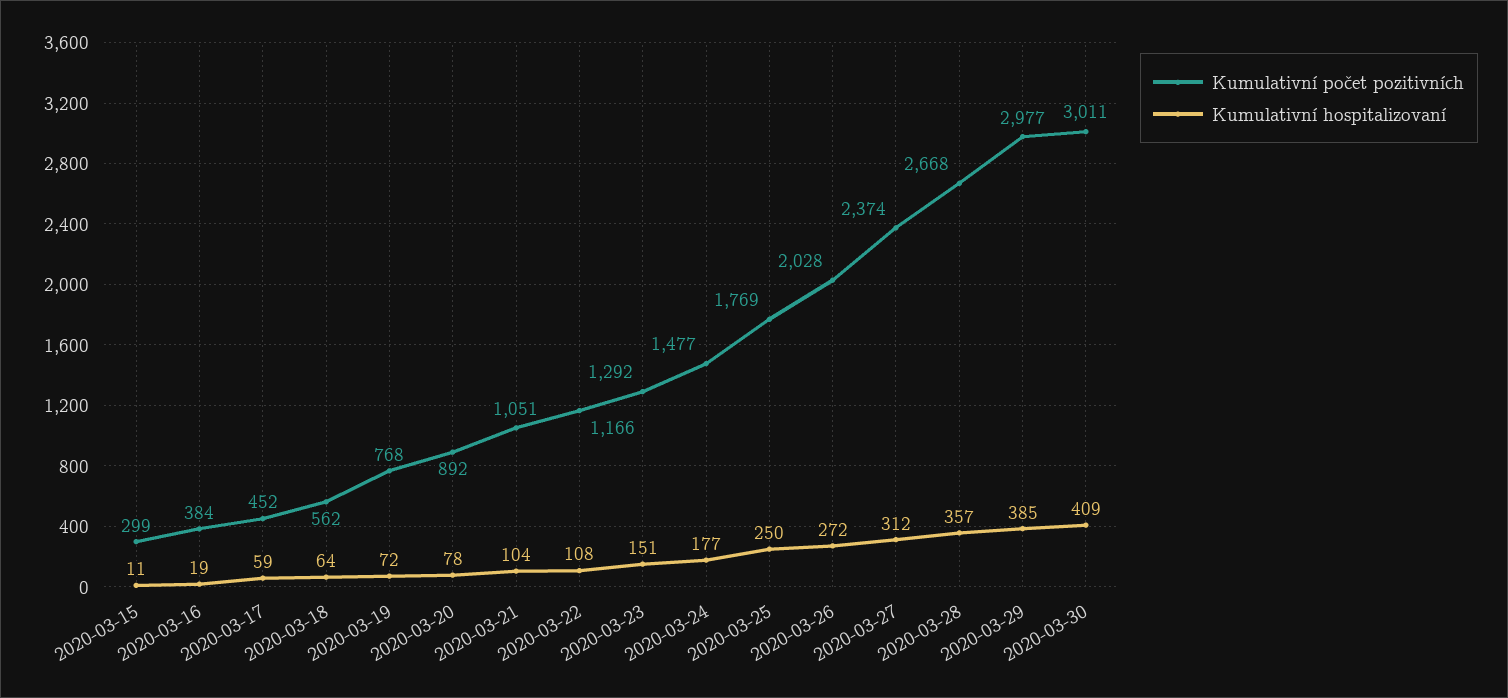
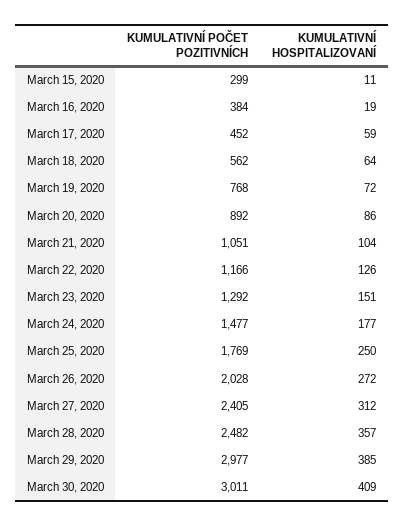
  {
    "Kumulativní počet pozitivních": {
      "2020-03-15": 299,
      "2020-03-16": 384,
      "2020-03-17": 452,
      "2020-03-18": 562,
      "2020-03-19": 768,
      "2020-03-20": 892,
      "2020-03-21": 1051,
      "2020-03-22": 1166,
      "2020-03-23": 1292,
      "2020-03-24": 1477,
      "2020-03-25": 1769,
      "2020-03-26": 2028,
-     "2020-03-27": 2374,
+     "2020-03-27": 2405,
-     "2020-03-28": 2668,
+     "2020-03-28": 2482,
      "2020-03-29": 2977,
      "2020-03-30": 3011
    },
    "Kumulativní hospitalizovaní": {
      "2020-03-15": 11,
      "2020-03-16": 19,
      "2020-03-17": 59,
      "2020-03-18": 64,
      "2020-03-19": 72,
-     "2020-03-20": 78,
+     "2020-03-20": 86,
      "2020-03-21": 104,
-     "2020-03-22": 108,
+     "2020-03-22": 126,
      "2020-03-23": 151,
      "2020-03-24": 177,
      "2020-03-25": 250,
      "2020-03-26": 272,
      "2020-03-27": 312,
      "2020-03-28": 357,
      "2020-03-29": 385,
      "2020-03-30": 409
    }
  }

